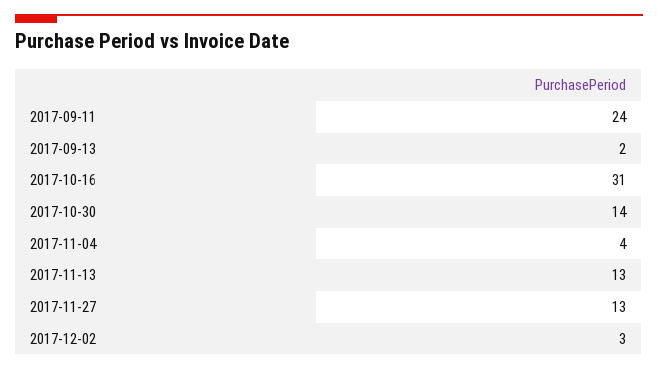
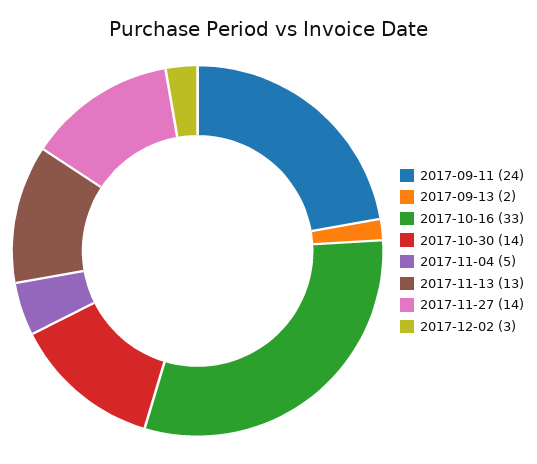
  {
    "2017-09-11": 24,
    "2017-09-13": 2,
-   "2017-10-16": 31,
+   "2017-10-16": 33,
    "2017-10-30": 14,
-   "2017-11-04": 4,
+   "2017-11-04": 5,
    "2017-11-13": 13,
-   "2017-11-27": 13,
+   "2017-11-27": 14,
    "2017-12-02": 3
  }

